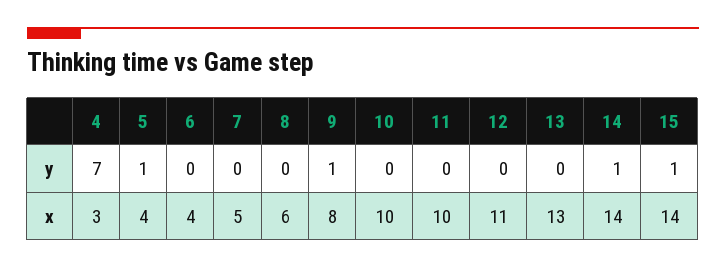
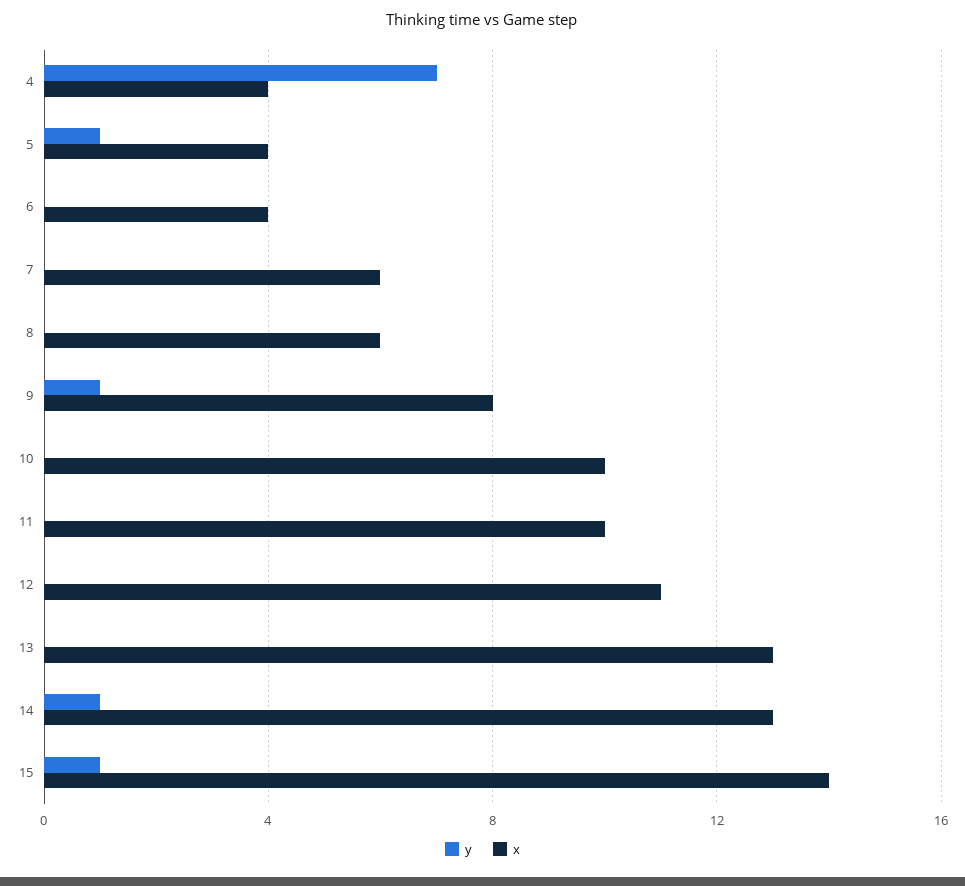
  {
    "y": {
      "4": 7,
      "5": 1,
      "6": 0,
      "7": 0,
      "8": 0,
      "9": 1,
      "10": 0,
      "11": 0,
      "12": 0,
      "13": 0,
      "14": 1,
      "15": 1
    },
    "x": {
-     "4": 3,
+     "4": 4,
      "5": 4,
      "6": 4,
-     "7": 5,
+     "7": 6,
      "8": 6,
      "9": 8,
      "10": 10,
      "11": 10,
      "12": 11,
      "13": 13,
-     "14": 14,
+     "14": 13,
      "15": 14
    }
  }

